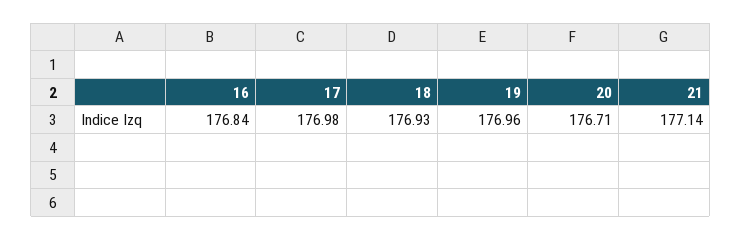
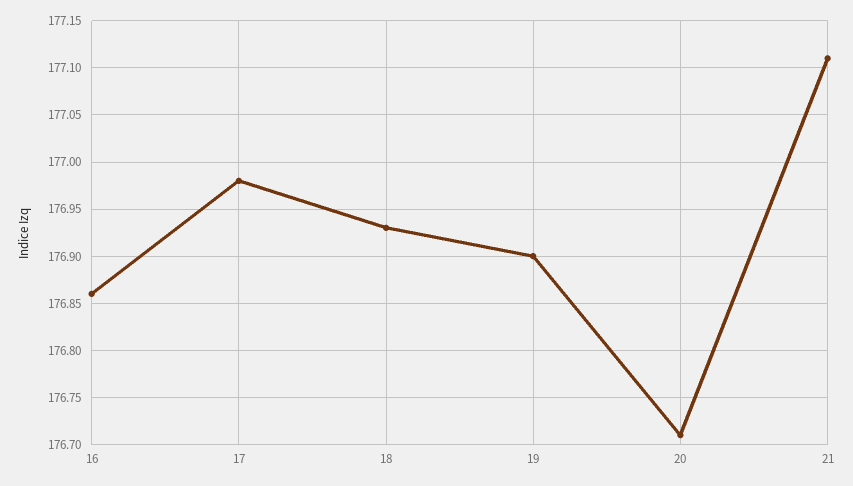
  {
-   "16": 176.84,
+   "16": 176.86,
    "17": 176.98,
    "18": 176.93,
-   "19": 176.96,
+   "19": 176.9,
    "20": 176.71,
-   "21": 177.14
+   "21": 177.11
  }

